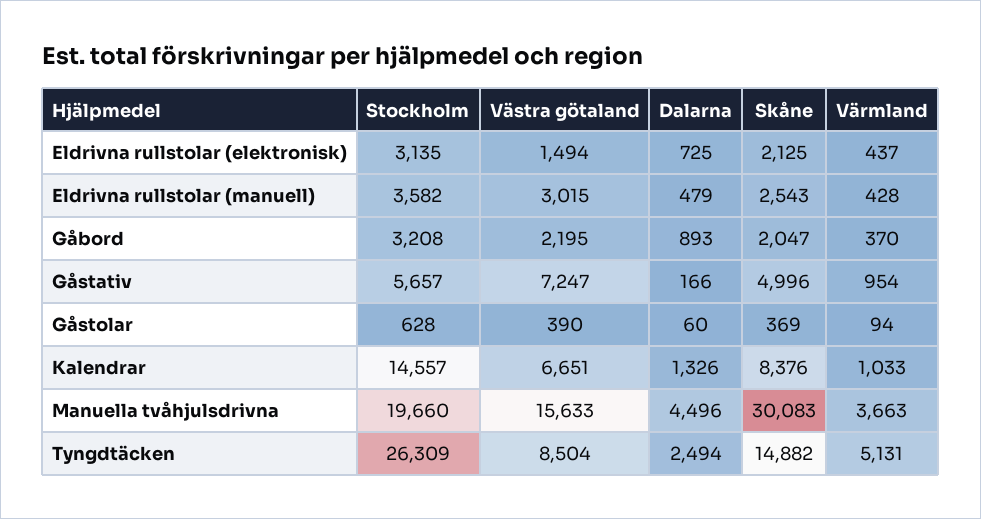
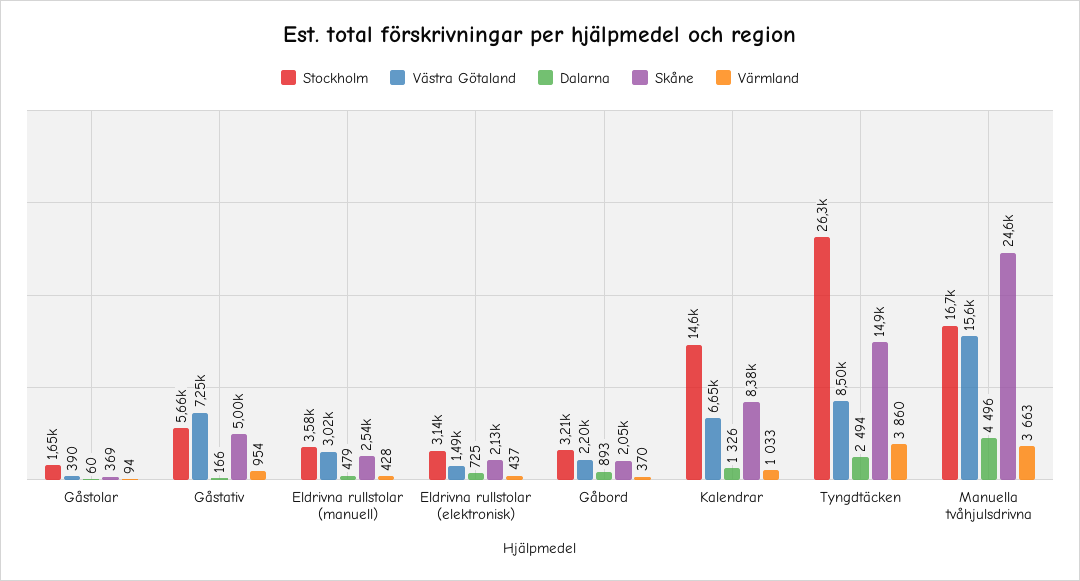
  {
    "Stockholm": {
      "Eldrivna rullstolar (elektronisk)": 3135,
      "Eldrivna rullstolar (manuell)": 3582,
      "Gåbord": 3208,
      "Gåstativ": 5657,
-     "Gåstolar": 628,
+     "Gåstolar": 1650,
      "Kalendrar": 14557,
-     "Manuella tvåhjulsdrivna": 19660,
+     "Manuella tvåhjulsdrivna": 16700,
      "Tyngdtäcken": 26309
    },
    "Västra götaland": {
      "Eldrivna rullstolar (elektronisk)": 1494,
      "Eldrivna rullstolar (manuell)": 3015,
      "Gåbord": 2195,
      "Gåstativ": 7247,
      "Gåstolar": 390,
      "Kalendrar": 6651,
      "Manuella tvåhjulsdrivna": 15633,
      "Tyngdtäcken": 8504
    },
    "Dalarna": {
      "Eldrivna rullstolar (elektronisk)": 725,
      "Eldrivna rullstolar (manuell)": 479,
      "Gåbord": 893,
      "Gåstativ": 166,
      "Gåstolar": 60,
      "Kalendrar": 1326,
      "Manuella tvåhjulsdrivna": 4496,
      "Tyngdtäcken": 2494
    },
    "Skåne": {
      "Eldrivna rullstolar (elektronisk)": 2125,
      "Eldrivna rullstolar (manuell)": 2543,
      "Gåbord": 2047,
      "Gåstativ": 4996,
      "Gåstolar": 369,
      "Kalendrar": 8376,
-     "Manuella tvåhjulsdrivna": 30083,
+     "Manuella tvåhjulsdrivna": 24600,
      "Tyngdtäcken": 14882
    },
    "Värmland": {
      "Eldrivna rullstolar (elektronisk)": 437,
      "Eldrivna rullstolar (manuell)": 428,
      "Gåbord": 370,
      "Gåstativ": 954,
      "Gåstolar": 94,
      "Kalendrar": 1033,
      "Manuella tvåhjulsdrivna": 3663,
-     "Tyngdtäcken": 5131
+     "Tyngdtäcken": 3860
    }
  }

